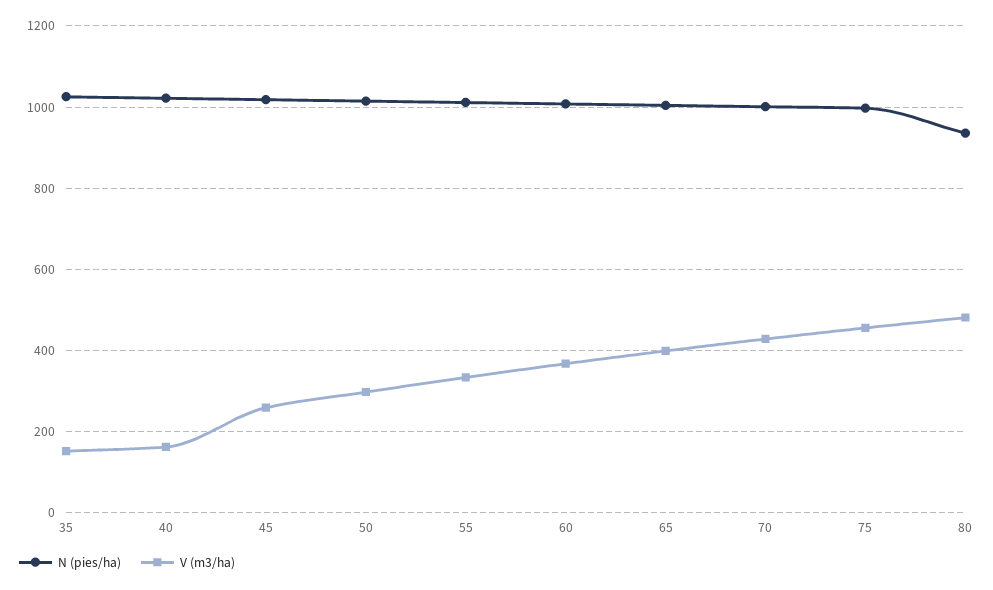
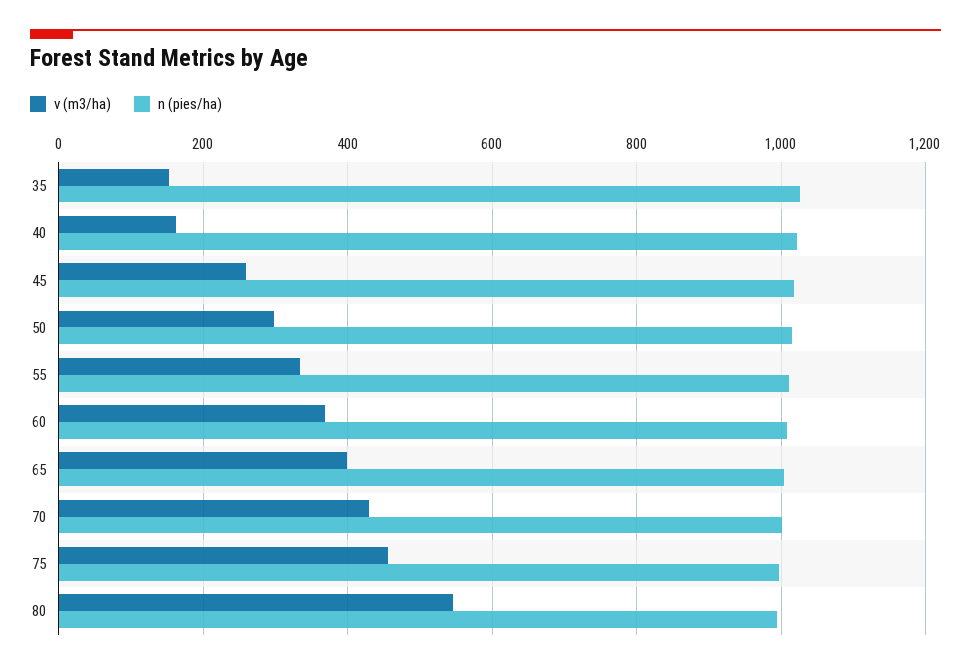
  {
    "N (pies/ha)": {
      "35": 1020,
      "40": 1020,
      "45": 1020,
      "50": 1020,
      "55": 1020,
      "60": 1000,
      "65": 1000,
      "70": 1000,
      "75": 1000,
-     "80": 940
+     "80": 1000
    },
    "V (m3/ha)": {
      "35": 160,
      "40": 160,
      "45": 260,
      "50": 300,
      "55": 340,
      "60": 360,
      "65": 400,
      "70": 420,
      "75": 460,
-     "80": 480
+     "80": 540
    }
  }

